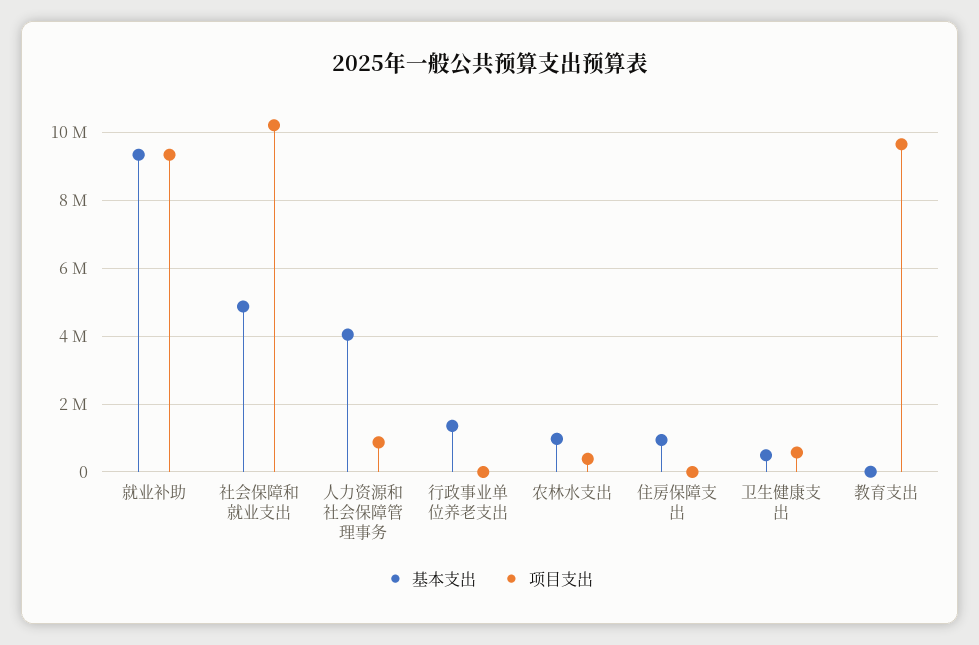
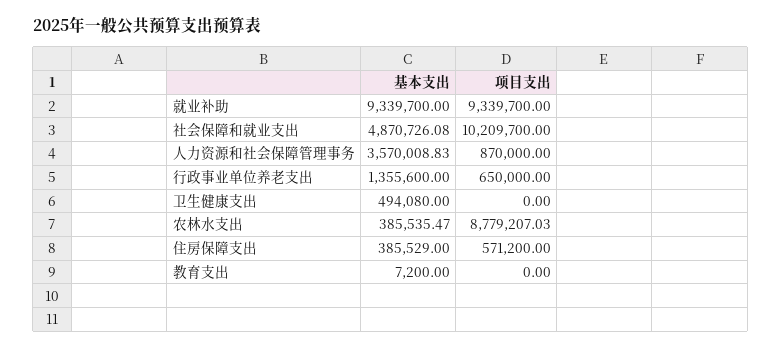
  {
    "基本支出": {
      "就业补助": 9339700,
      "社会保障和就业支出": 4870726.08,
-     "人力资源和社会保障管理事务": 4000000,
+     "人力资源和社会保障管理事务": 3570008.83,
      "行政事业单位养老支出": 1355600,
-     "农林水支出": 1000000,
+     "农林水支出": 385535.47,
-     "住房保障支出": 1000000,
+     "住房保障支出": 385529,
      "卫生健康支出": 494080,
      "教育支出": 7200
    },
    "项目支出": {
      "就业补助": 9339700,
      "社会保障和就业支出": 10209700,
      "人力资源和社会保障管理事务": 870000,
-     "行政事业单位养老支出": 0,
+     "行政事业单位养老支出": 650000,
-     "农林水支出": 400000,
+     "农林水支出": 8779207.03,
-     "住房保障支出": 0,
+     "住房保障支出": 571200,
-     "卫生健康支出": 600000,
+     "卫生健康支出": 0,
-     "教育支出": 9600000
+     "教育支出": 0
    }
  }

